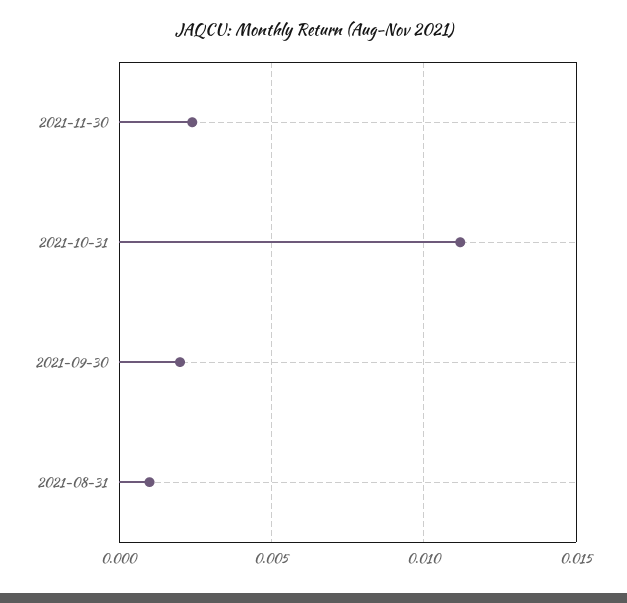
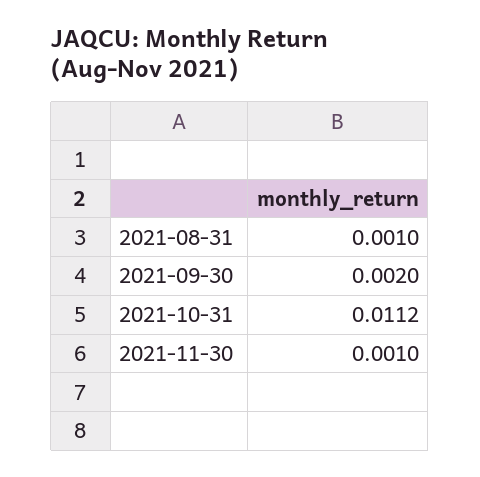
  {
-   "2021-11-30": 0.0025,
+   "2021-11-30": 0.001,
    "2021-10-31": 0.0112,
    "2021-09-30": 0.002,
    "2021-08-31": 0.001
  }

